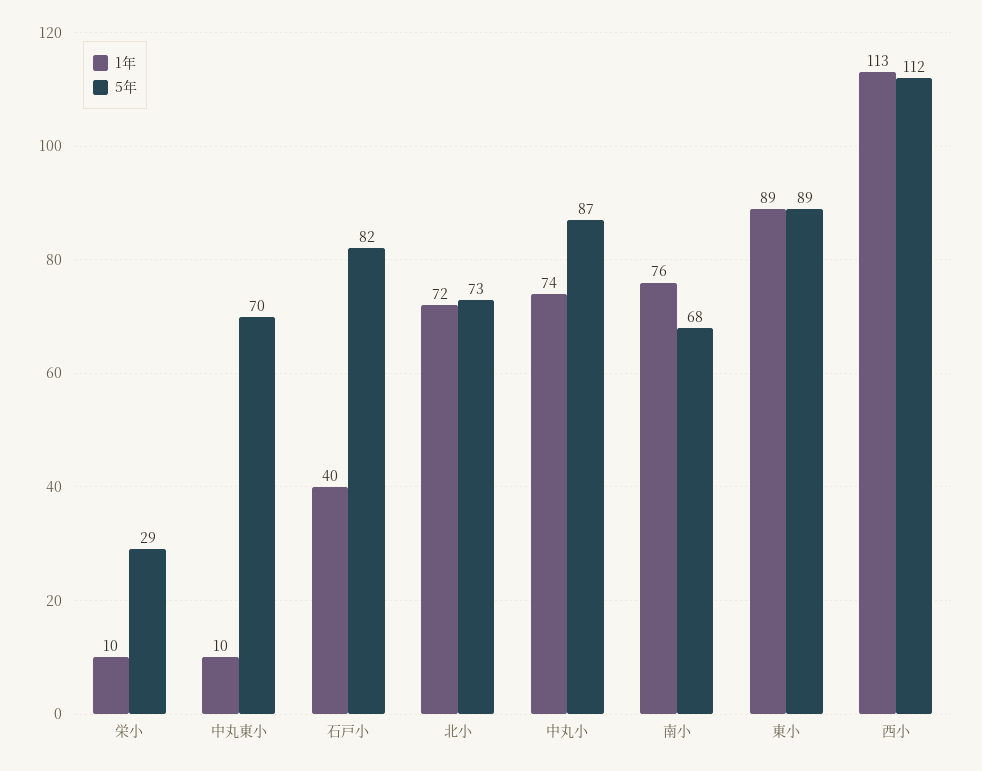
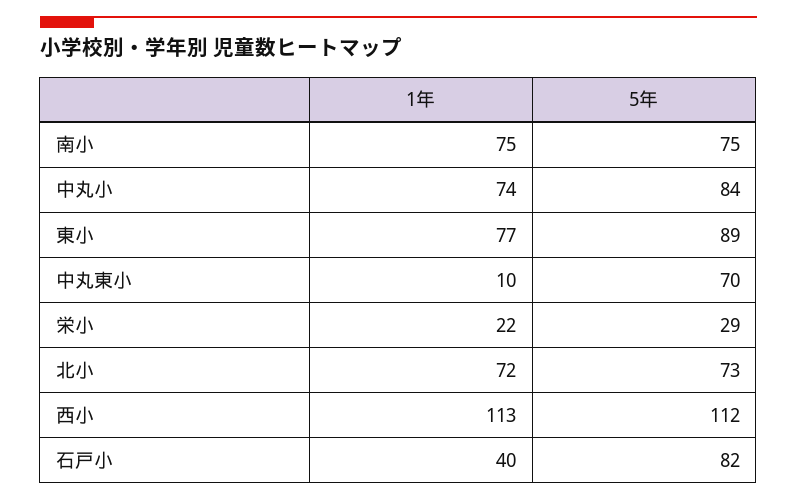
  {
    "1年": {
-     "栄小": 10,
+     "栄小": 22,
      "中丸東小": 10,
      "石戸小": 40,
      "北小": 72,
      "中丸小": 74,
-     "南小": 76,
+     "南小": 75,
-     "東小": 89,
+     "東小": 77,
      "西小": 113
    },
    "5年": {
      "栄小": 29,
      "中丸東小": 70,
      "石戸小": 82,
      "北小": 73,
-     "中丸小": 87,
+     "中丸小": 84,
-     "南小": 68,
+     "南小": 75,
      "東小": 89,
      "西小": 112
    }
  }

